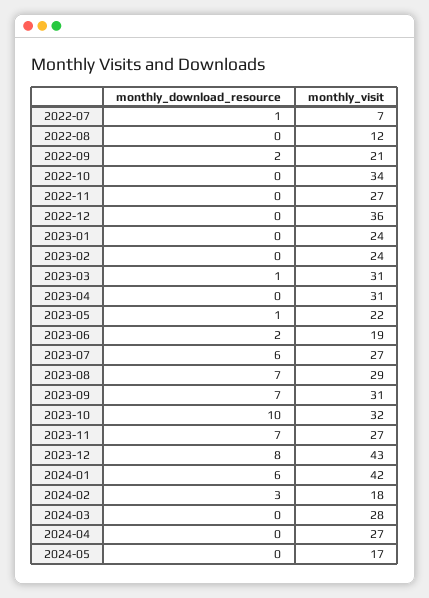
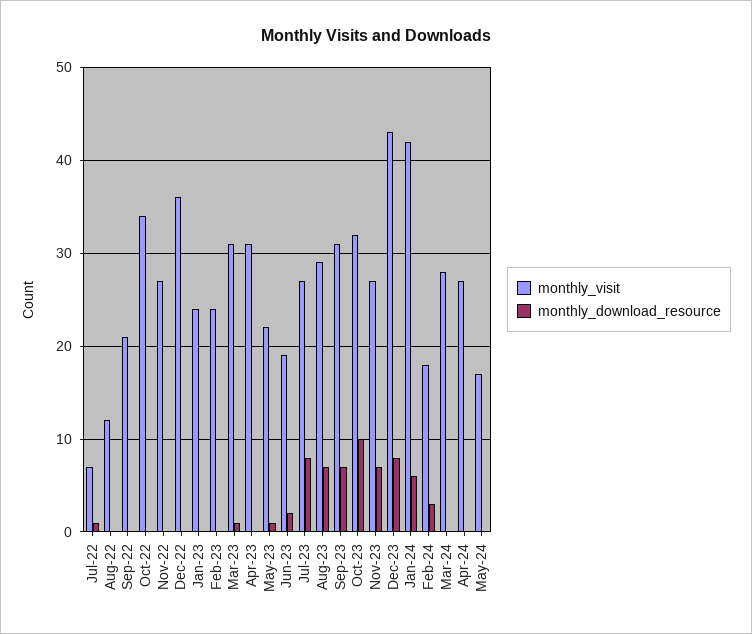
  {
    "monthly_download_resource": {
      "2022-07": 1,
      "2022-08": 0,
-     "2022-09": 2,
+     "2022-09": 0,
      "2022-10": 0,
      "2022-11": 0,
      "2022-12": 0,
      "2023-01": 0,
      "2023-02": 0,
      "2023-03": 1,
      "2023-04": 0,
      "2023-05": 1,
      "2023-06": 2,
-     "2023-07": 6,
+     "2023-07": 8,
      "2023-08": 7,
      "2023-09": 7,
      "2023-10": 10,
      "2023-11": 7,
      "2023-12": 8,
      "2024-01": 6,
      "2024-02": 3,
      "2024-03": 0,
      "2024-04": 0,
      "2024-05": 0
    },
    "monthly_visit": {
      "2022-07": 7,
      "2022-08": 12,
      "2022-09": 21,
      "2022-10": 34,
      "2022-11": 27,
      "2022-12": 36,
      "2023-01": 24,
      "2023-02": 24,
      "2023-03": 31,
      "2023-04": 31,
      "2023-05": 22,
      "2023-06": 19,
      "2023-07": 27,
      "2023-08": 29,
      "2023-09": 31,
      "2023-10": 32,
      "2023-11": 27,
      "2023-12": 43,
      "2024-01": 42,
      "2024-02": 18,
      "2024-03": 28,
      "2024-04": 27,
      "2024-05": 17
    }
  }

